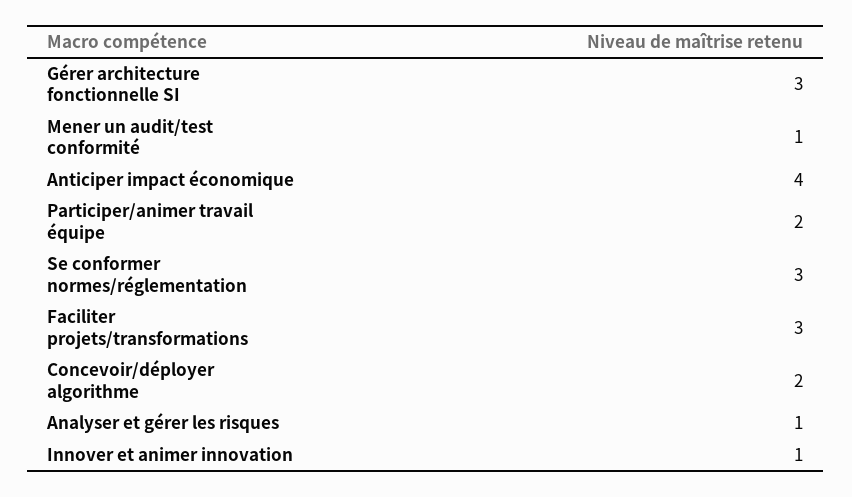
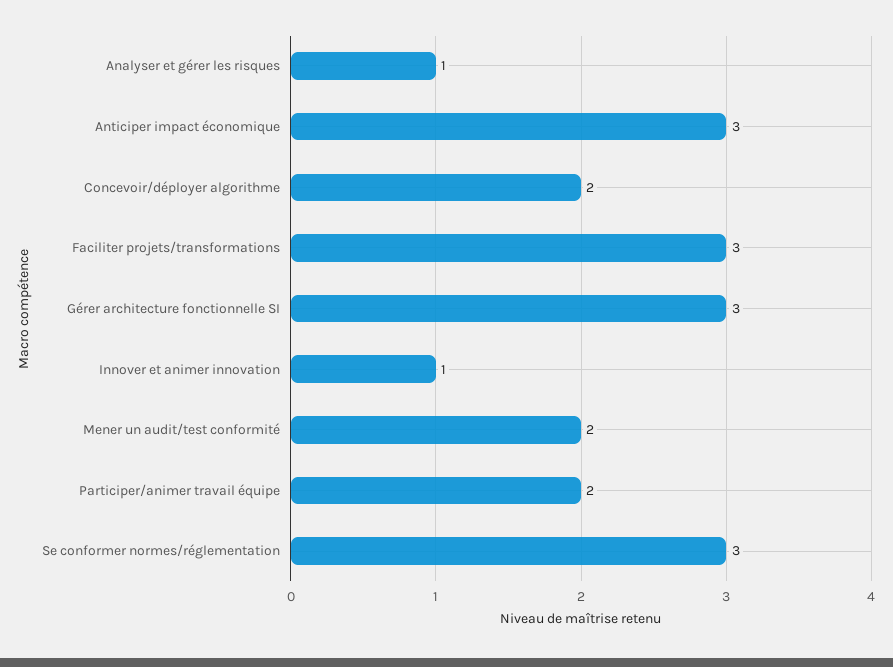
  {
    "Gérer architecture fonctionnelle SI": 3,
-   "Mener un audit/test conformité": 1,
+   "Mener un audit/test conformité": 2,
-   "Anticiper impact économique": 4,
+   "Anticiper impact économique": 3,
    "Participer/animer travail équipe": 2,
    "Se conformer normes/réglementation": 3,
    "Faciliter projets/transformations": 3,
    "Concevoir/déployer algorithme": 2,
    "Analyser et gérer les risques": 1,
    "Innover et animer innovation": 1
  }

